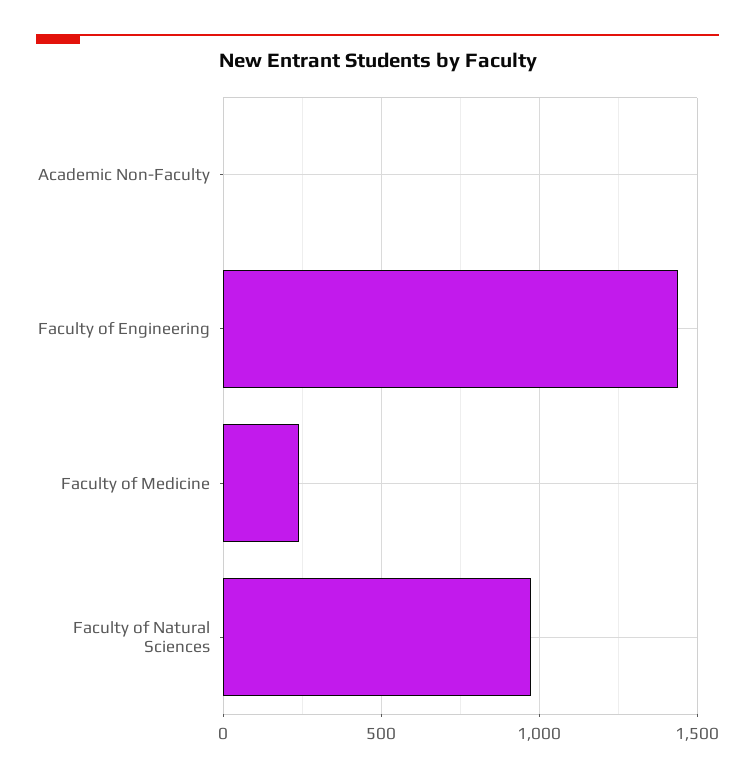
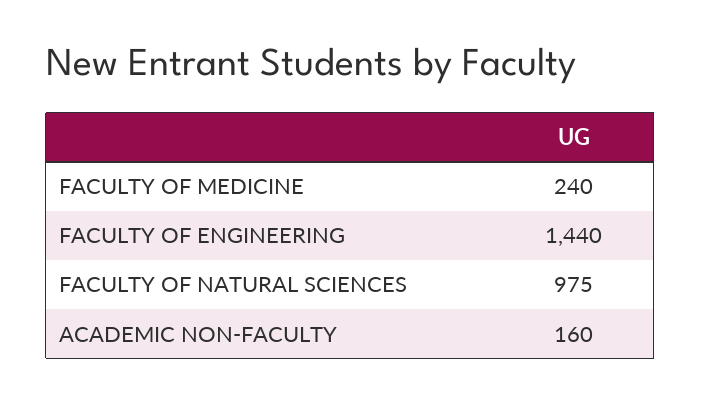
  {
-   "Academic Non-Faculty": 0,
+   "Academic Non-Faculty": 160,
    "Faculty of Engineering": 1440,
    "Faculty of Medicine": 240,
    "Faculty of Natural Sciences": 975
  }

